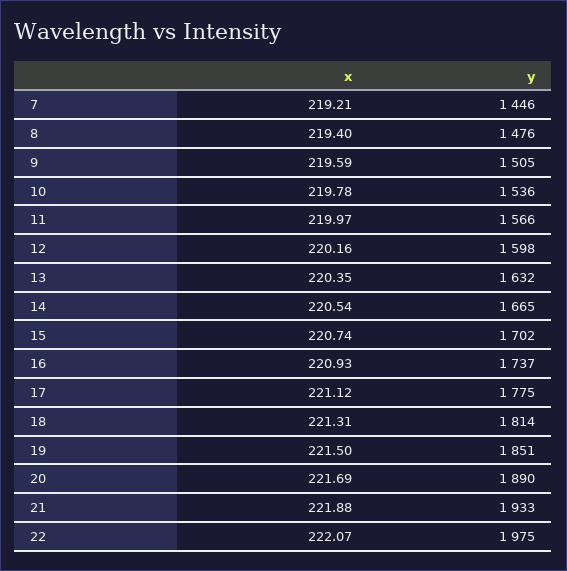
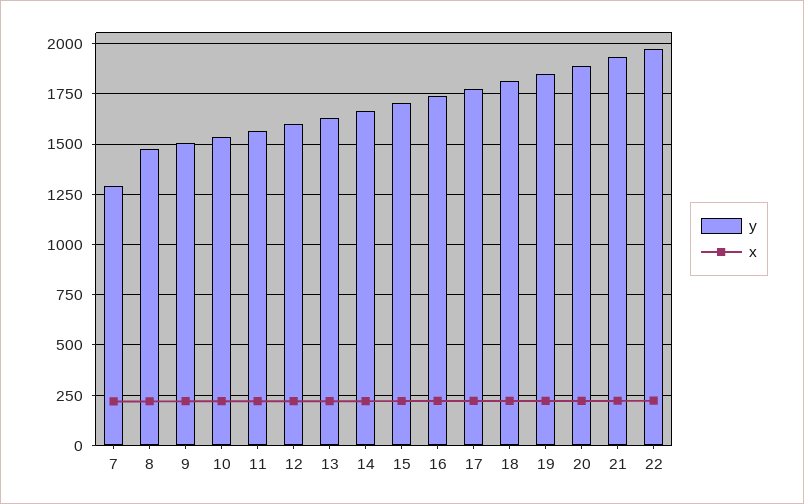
  {
    "x": {
      "7": 219.21,
      "8": 219.4,
      "9": 219.59,
      "10": 219.78,
      "11": 219.97,
      "12": 220.16,
      "13": 220.35,
      "14": 220.54,
      "15": 220.74,
      "16": 220.93,
      "17": 221.12,
      "18": 221.31,
      "19": 221.5,
      "20": 221.69,
      "21": 221.88,
      "22": 222.07
    },
    "y": {
-     "7": 1446,
+     "7": 1300,
      "8": 1476,
      "9": 1505,
      "10": 1536,
      "11": 1566,
      "12": 1598,
      "13": 1632,
      "14": 1665,
      "15": 1702,
      "16": 1737,
      "17": 1775,
      "18": 1814,
      "19": 1851,
      "20": 1890,
      "21": 1933,
      "22": 1975
    }
  }

